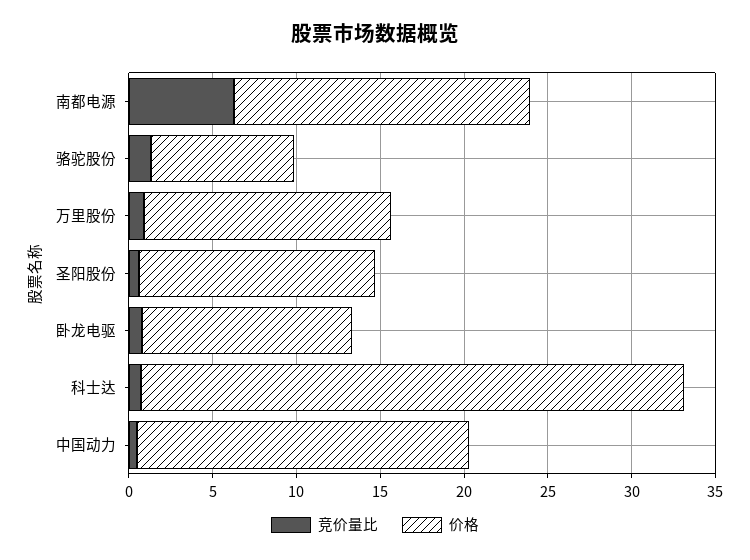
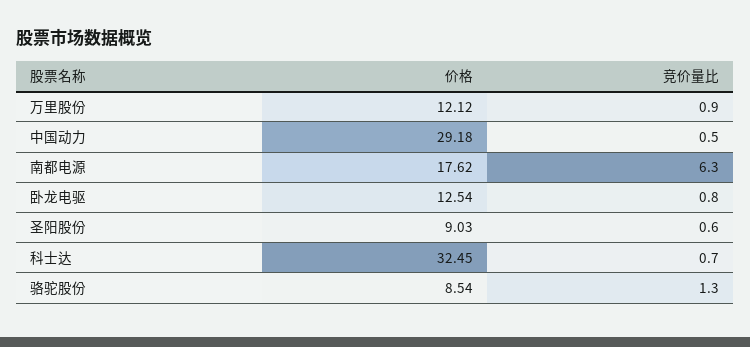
  {
    "竞价量比": {
      "南都电源": 6.3,
      "骆驼股份": 1.3,
      "万里股份": 0.9,
      "圣阳股份": 0.6,
      "卧龙电驱": 0.8,
      "科士达": 0.7,
      "中国动力": 0.5
    },
    "价格": {
      "南都电源": 17.62,
      "骆驼股份": 8.54,
-     "万里股份": 15,
+     "万里股份": 12.12,
-     "圣阳股份": 14,
+     "圣阳股份": 9.03,
      "卧龙电驱": 12.54,
      "科士达": 32.45,
-     "中国动力": 20
+     "中国动力": 29.18
    }
  }

